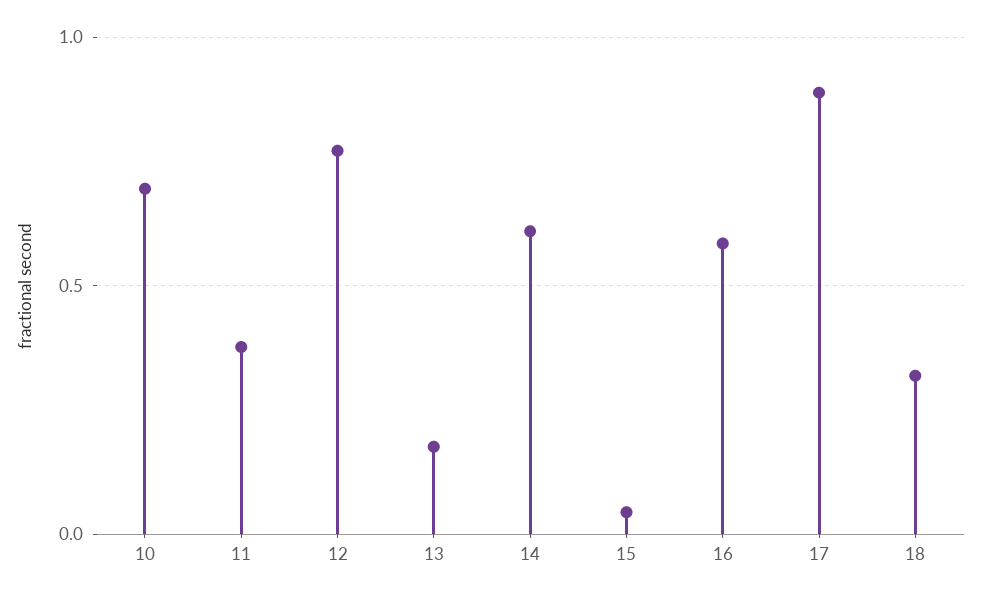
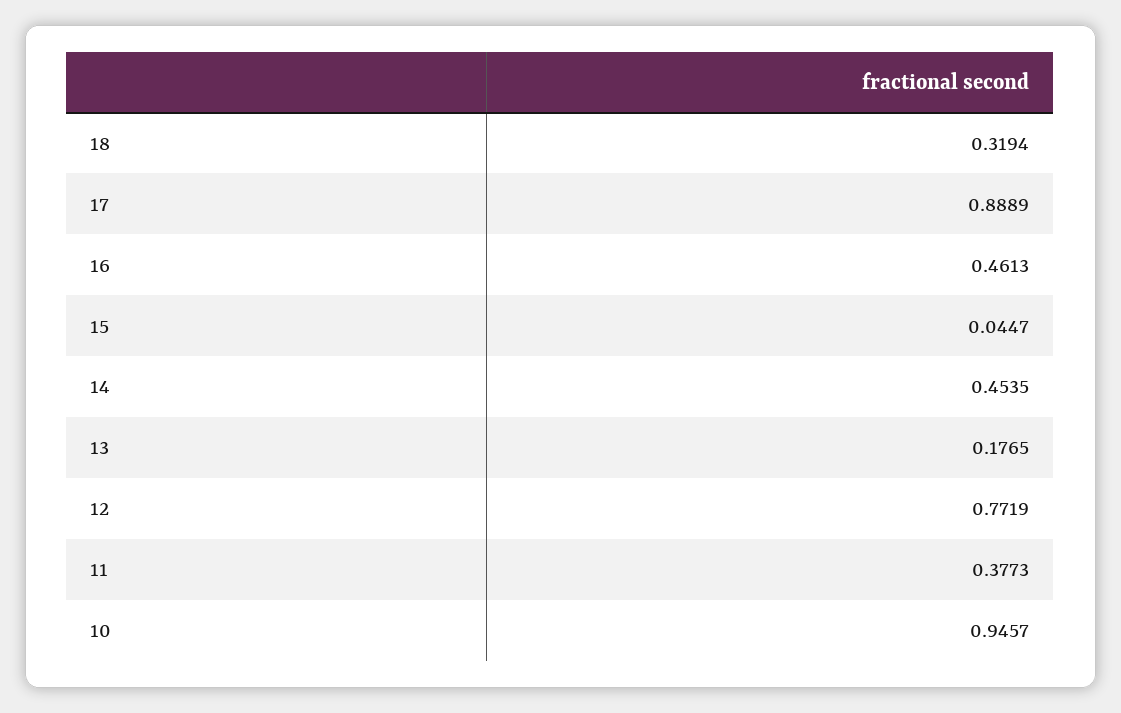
  {
-   "10": 0.7,
+   "10": 0.9457,
    "11": 0.3773,
    "12": 0.7719,
    "13": 0.1765,
-   "14": 0.6,
+   "14": 0.4535,
    "15": 0.0447,
-   "16": 0.6,
+   "16": 0.4613,
    "17": 0.8889,
    "18": 0.3194
  }

